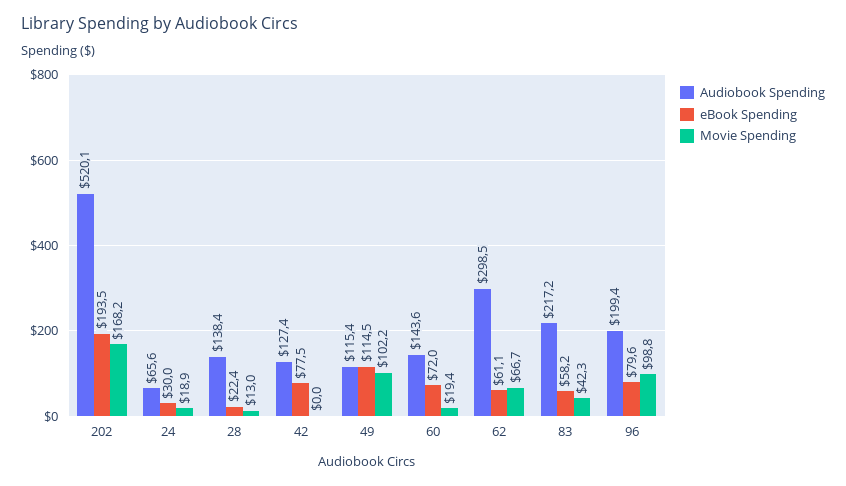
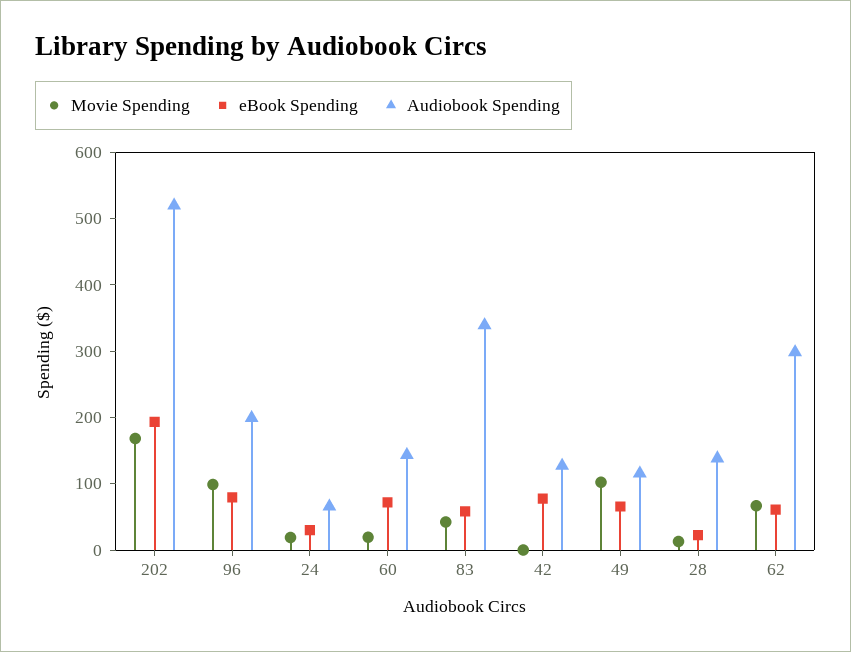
  {
    "Audiobook Spending": {
      "202": 520.1,
      "24": 65.6,
      "28": 138.4,
      "42": 127.4,
      "49": 115.4,
      "60": 143.6,
      "62": 298.5,
-     "83": 217.2,
+     "83": 340,
      "96": 199.4
    },
    "eBook Spending": {
      "202": 193.5,
      "24": 30,
      "28": 22.4,
      "42": 77.5,
-     "49": 114.5,
+     "49": 60,
      "60": 72,
      "62": 61.1,
      "83": 58.2,
      "96": 79.6
    },
    "Movie Spending": {
      "202": 168.2,
      "24": 18.9,
      "28": 13,
      "42": 0,
      "49": 102.2,
      "60": 19.4,
      "62": 66.7,
      "83": 42.3,
      "96": 98.8
    }
  }

